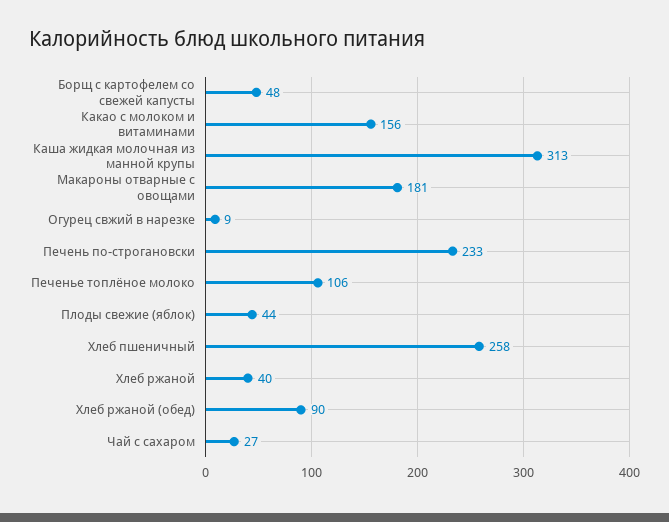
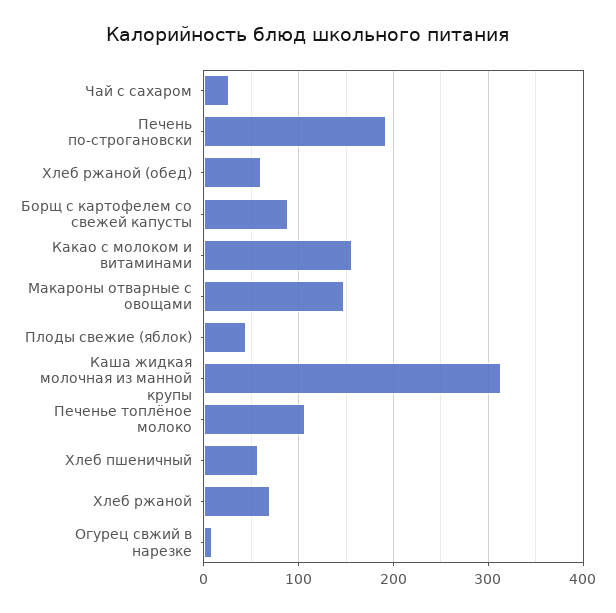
  {
-   "Борщ с картофелем со свежей капусты": 48,
+   "Борщ с картофелем со свежей капусты": 90,
    "Какао с молоком и витаминами": 156,
    "Каша жидкая молочная из манной крупы": 313,
-   "Макароны отварные с овощами": 181,
+   "Макароны отварные с овощами": 150,
    "Огурец свжий в нарезке": 9,
-   "Печень по-строгановски": 233,
+   "Печень по-строгановски": 190,
    "Печенье топлёное молоко": 106,
    "Плоды свежие (яблок)": 44,
-   "Хлеб пшеничный": 258,
+   "Хлеб пшеничный": 60,
-   "Хлеб ржаной": 40,
+   "Хлеб ржаной": 70,
-   "Хлеб ржаной (обед)": 90,
+   "Хлеб ржаной (обед)": 60,
    "Чай с сахаром": 27
  }

